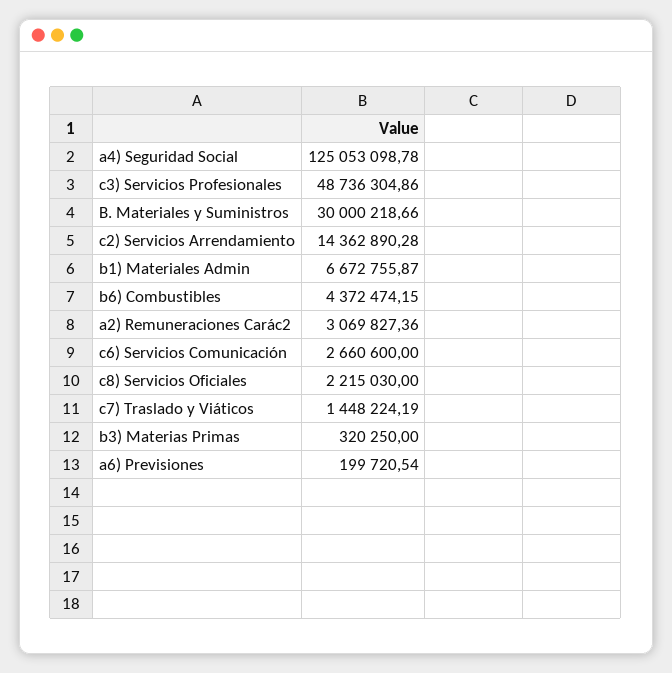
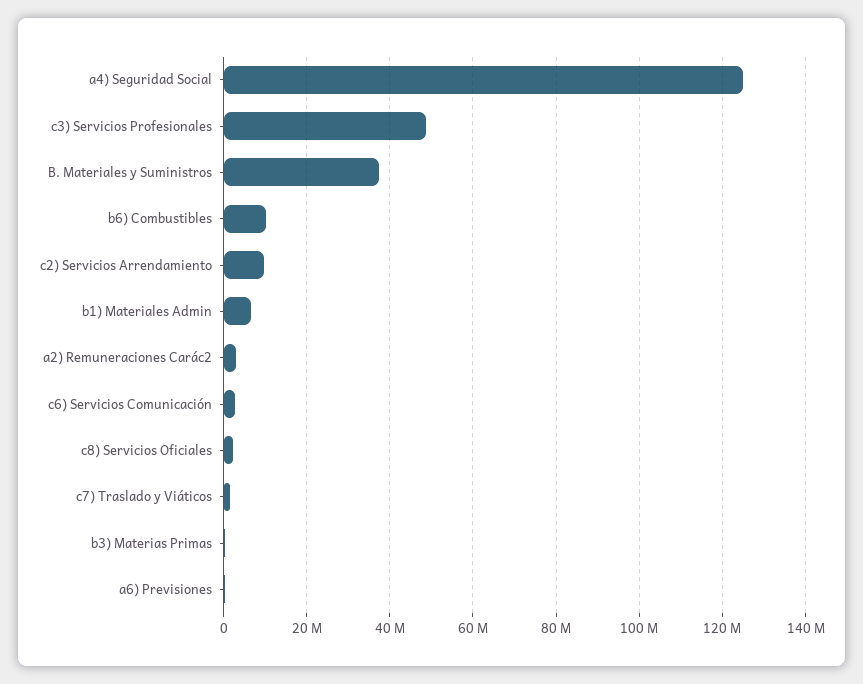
  {
    "a4) Seguridad Social": 125053098.78,
    "c3) Servicios Profesionales": 48736304.86,
-   "B. Materiales y Suministros": 30000218.66,
+   "B. Materiales y Suministros": 38000000,
-   "c2) Servicios Arrendamiento": 14362890.28,
+   "c2) Servicios Arrendamiento": 10000000,
    "b1) Materiales Admin": 6672755.87,
-   "b6) Combustibles": 4372474.15,
+   "b6) Combustibles": 10000000,
    "a2) Remuneraciones Carác2": 3069827.36,
    "c6) Servicios Comunicación": 2660600,
    "c8) Servicios Oficiales": 2215030,
    "c7) Traslado y Viáticos": 1448224.19,
    "b3) Materias Primas": 320250,
    "a6) Previsiones": 199720.54
  }

